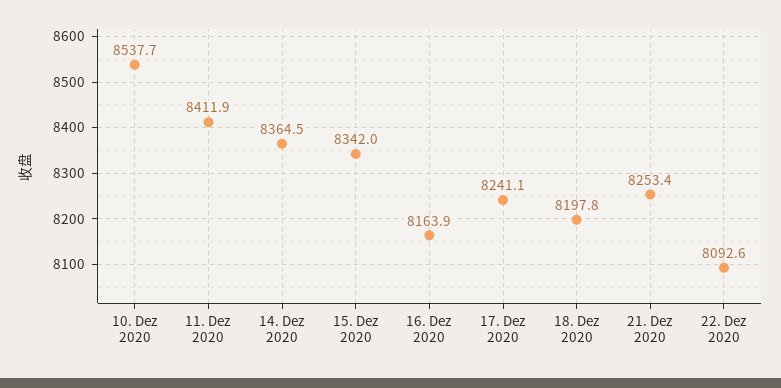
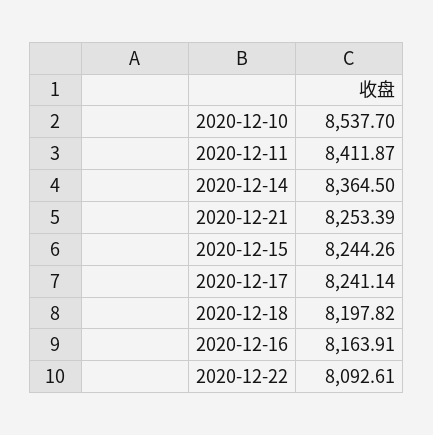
  {
    "10. Dez 2020": 8537.7,
    "11. Dez 2020": 8411.87,
    "14. Dez 2020": 8364.5,
-   "15. Dez 2020": 8342,
+   "15. Dez 2020": 8244.26,
    "16. Dez 2020": 8163.91,
    "17. Dez 2020": 8241.14,
    "18. Dez 2020": 8197.82,
    "21. Dez 2020": 8253.39,
    "22. Dez 2020": 8092.61
  }

